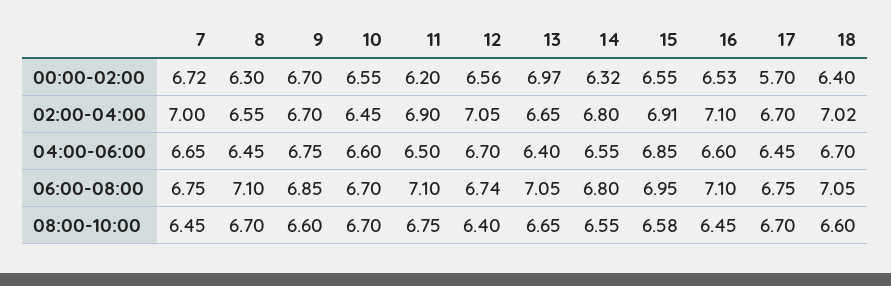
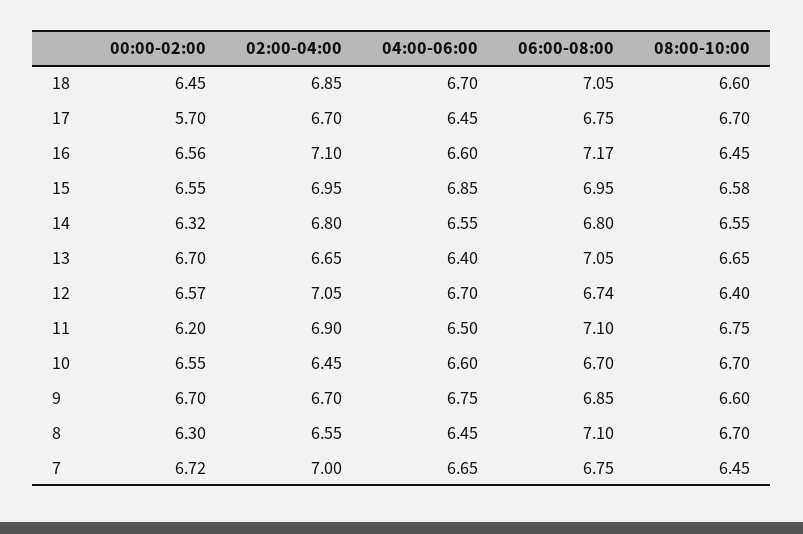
  {
    "7": {
      "00:00-02:00": 6.72,
      "02:00-04:00": 7,
      "04:00-06:00": 6.65,
      "06:00-08:00": 6.75,
      "08:00-10:00": 6.45
    },
    "8": {
      "00:00-02:00": 6.3,
      "02:00-04:00": 6.55,
      "04:00-06:00": 6.45,
      "06:00-08:00": 7.1,
      "08:00-10:00": 6.7
    },
    "9": {
      "00:00-02:00": 6.7,
      "02:00-04:00": 6.7,
      "04:00-06:00": 6.75,
      "06:00-08:00": 6.85,
      "08:00-10:00": 6.6
    },
    "10": {
      "00:00-02:00": 6.55,
      "02:00-04:00": 6.45,
      "04:00-06:00": 6.6,
      "06:00-08:00": 6.7,
      "08:00-10:00": 6.7
    },
    "11": {
      "00:00-02:00": 6.2,
      "02:00-04:00": 6.9,
      "04:00-06:00": 6.5,
      "06:00-08:00": 7.1,
      "08:00-10:00": 6.75
    },
    "12": {
-     "00:00-02:00": 6.56,
+     "00:00-02:00": 6.57,
      "02:00-04:00": 7.05,
      "04:00-06:00": 6.7,
      "06:00-08:00": 6.74,
      "08:00-10:00": 6.4
    },
    "13": {
-     "00:00-02:00": 6.97,
+     "00:00-02:00": 6.7,
      "02:00-04:00": 6.65,
      "04:00-06:00": 6.4,
      "06:00-08:00": 7.05,
      "08:00-10:00": 6.65
    },
    "14": {
      "00:00-02:00": 6.32,
      "02:00-04:00": 6.8,
      "04:00-06:00": 6.55,
      "06:00-08:00": 6.8,
      "08:00-10:00": 6.55
    },
    "15": {
      "00:00-02:00": 6.55,
-     "02:00-04:00": 6.91,
+     "02:00-04:00": 6.95,
      "04:00-06:00": 6.85,
      "06:00-08:00": 6.95,
      "08:00-10:00": 6.58
    },
    "16": {
-     "00:00-02:00": 6.53,
+     "00:00-02:00": 6.56,
      "02:00-04:00": 7.1,
      "04:00-06:00": 6.6,
-     "06:00-08:00": 7.1,
+     "06:00-08:00": 7.17,
      "08:00-10:00": 6.45
    },
    "17": {
      "00:00-02:00": 5.7,
      "02:00-04:00": 6.7,
      "04:00-06:00": 6.45,
      "06:00-08:00": 6.75,
      "08:00-10:00": 6.7
    },
    "18": {
-     "00:00-02:00": 6.4,
+     "00:00-02:00": 6.45,
-     "02:00-04:00": 7.02,
+     "02:00-04:00": 6.85,
      "04:00-06:00": 6.7,
      "06:00-08:00": 7.05,
      "08:00-10:00": 6.6
    }
  }

